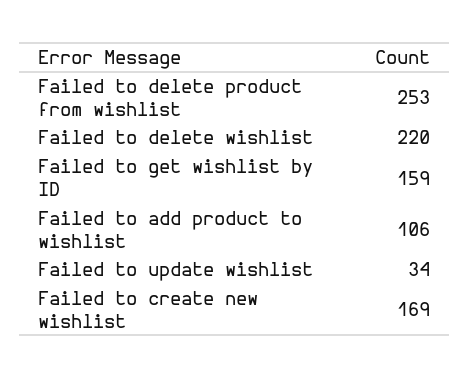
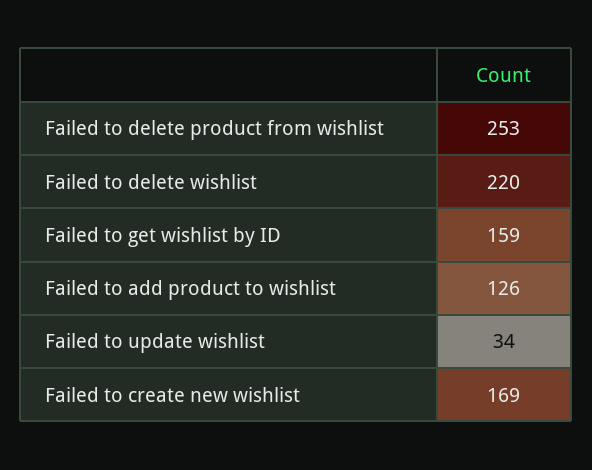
  {
    "Failed to delete product from wishlist": 253,
    "Failed to delete wishlist": 220,
    "Failed to get wishlist by ID": 159,
-   "Failed to add product to wishlist": 106,
+   "Failed to add product to wishlist": 126,
    "Failed to update wishlist": 34,
    "Failed to create new wishlist": 169
  }

